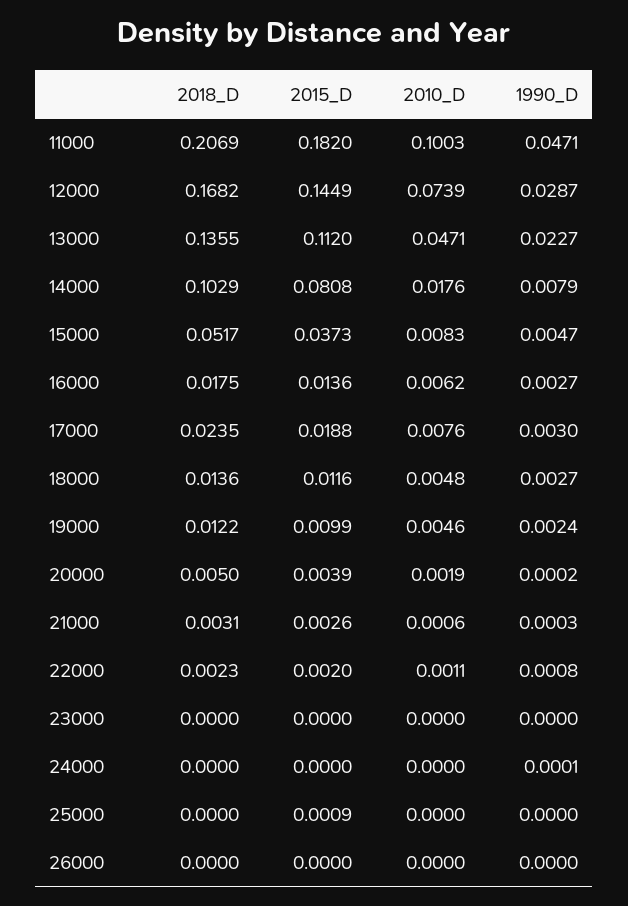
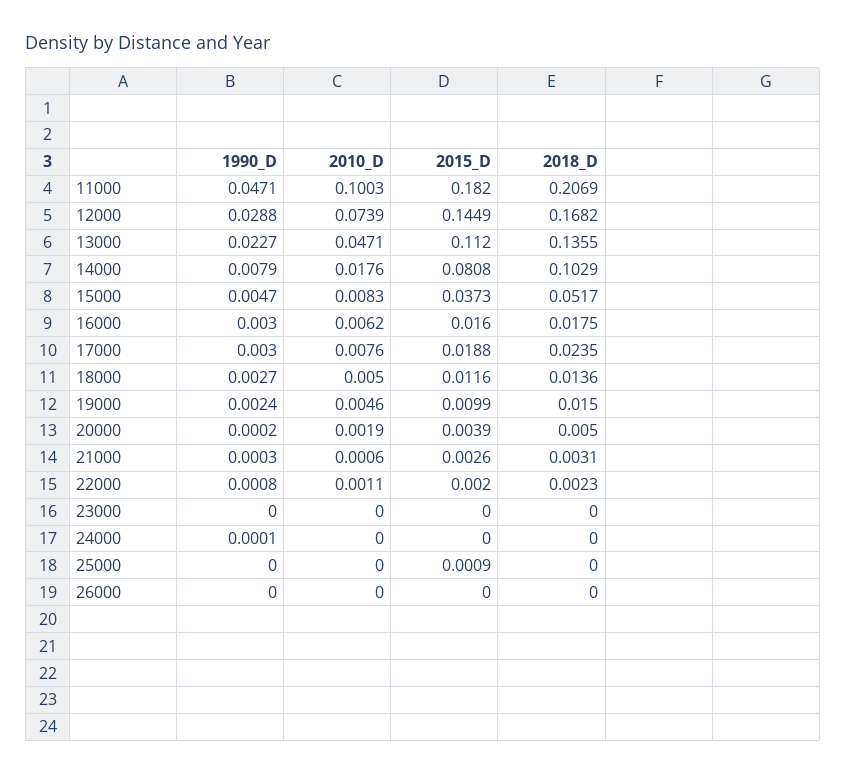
  {
    "2018_D": {
      "11000": 0.2069,
      "12000": 0.1682,
      "13000": 0.1355,
      "14000": 0.1029,
      "15000": 0.0517,
      "16000": 0.0175,
      "17000": 0.0235,
      "18000": 0.0136,
-     "19000": 0.0122,
+     "19000": 0.015,
      "20000": 0.005,
      "21000": 0.0031,
      "22000": 0.0023,
      "23000": 0,
      "24000": 0,
      "25000": 0,
      "26000": 0
    },
    "2015_D": {
      "11000": 0.182,
      "12000": 0.1449,
      "13000": 0.112,
      "14000": 0.0808,
      "15000": 0.0373,
-     "16000": 0.0136,
+     "16000": 0.016,
      "17000": 0.0188,
      "18000": 0.0116,
      "19000": 0.0099,
      "20000": 0.0039,
      "21000": 0.0026,
      "22000": 0.002,
      "23000": 0,
      "24000": 0,
      "25000": 0.0009,
      "26000": 0
    },
    "2010_D": {
      "11000": 0.1003,
      "12000": 0.0739,
      "13000": 0.0471,
      "14000": 0.0176,
      "15000": 0.0083,
      "16000": 0.0062,
      "17000": 0.0076,
-     "18000": 0.0048,
+     "18000": 0.005,
      "19000": 0.0046,
      "20000": 0.0019,
      "21000": 0.0006,
      "22000": 0.0011,
      "23000": 0,
      "24000": 0,
      "25000": 0,
      "26000": 0
    },
    "1990_D": {
      "11000": 0.0471,
-     "12000": 0.0287,
+     "12000": 0.0288,
      "13000": 0.0227,
      "14000": 0.0079,
      "15000": 0.0047,
-     "16000": 0.0027,
+     "16000": 0.003,
      "17000": 0.003,
      "18000": 0.0027,
      "19000": 0.0024,
      "20000": 0.0002,
      "21000": 0.0003,
      "22000": 0.0008,
      "23000": 0,
      "24000": 0.0001,
      "25000": 0,
      "26000": 0
    }
  }

